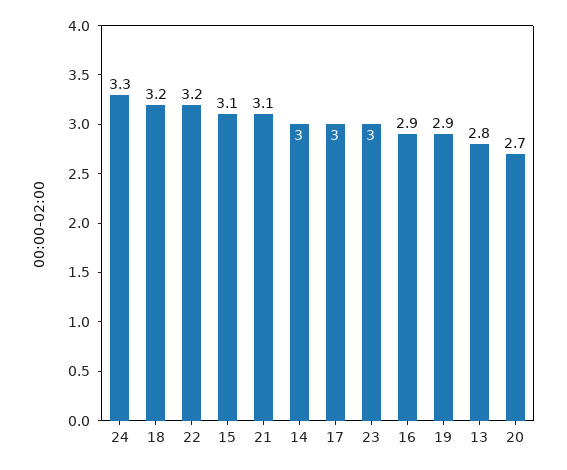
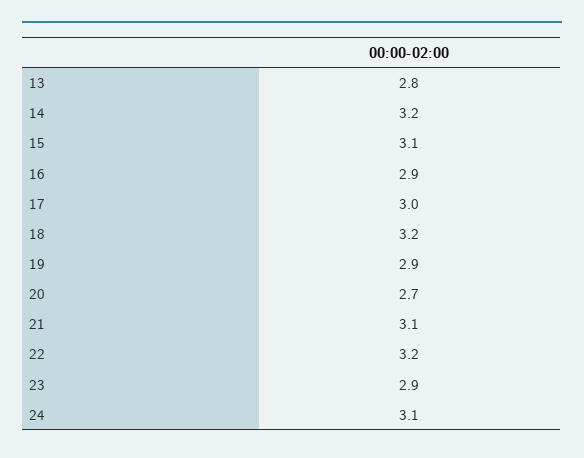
  {
-   "24": 3.3,
+   "24": 3.1,
    "18": 3.2,
    "22": 3.2,
    "15": 3.1,
    "21": 3.1,
-   "14": 3,
+   "14": 3.2,
    "17": 3,
-   "23": 3,
+   "23": 2.9,
    "16": 2.9,
    "19": 2.9,
    "13": 2.8,
    "20": 2.7
  }

